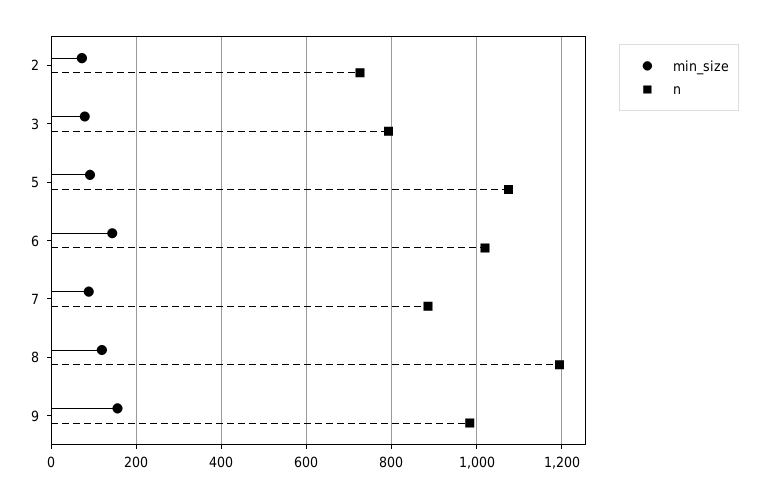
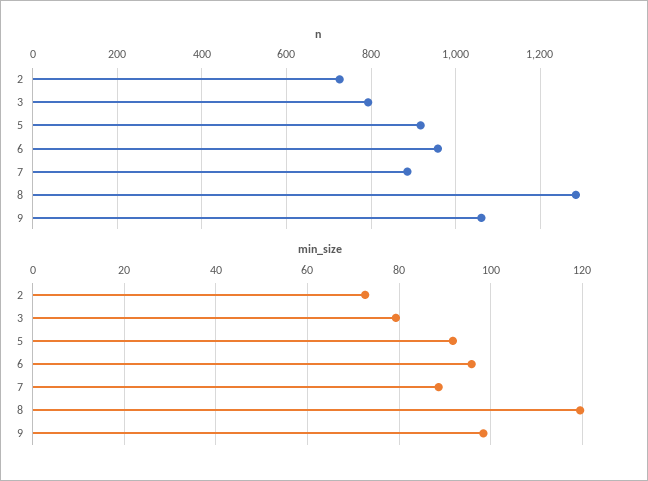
  {
    "min_size": {
      "2": 72,
      "3": 80,
      "5": 92,
-     "6": 140,
+     "6": 96,
      "7": 88,
      "8": 120,
-     "9": 160
+     "9": 98
    },
    "n": {
      "2": 720,
      "3": 800,
-     "5": 1080,
+     "5": 920,
-     "6": 1020,
+     "6": 960,
      "7": 880,
-     "8": 1200,
+     "8": 1280,
-     "9": 980
+     "9": 1060
    }
  }

